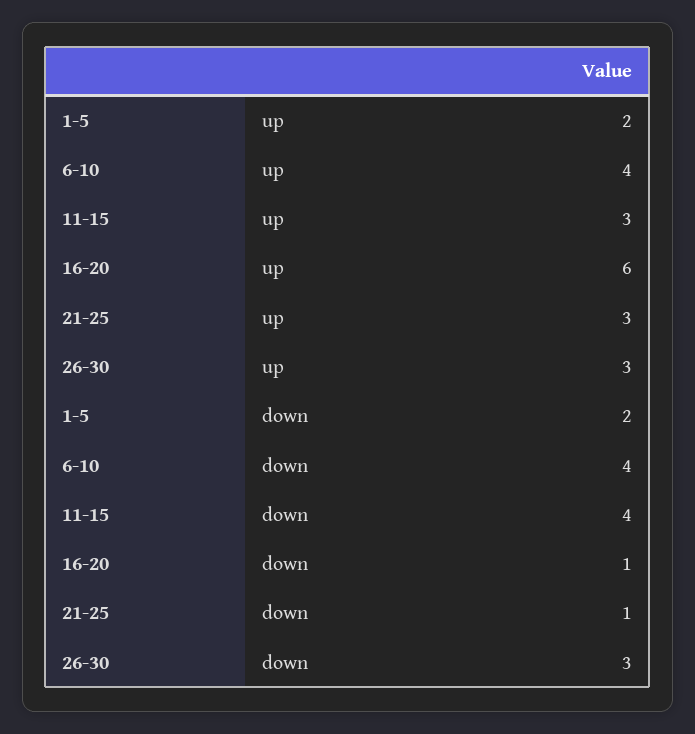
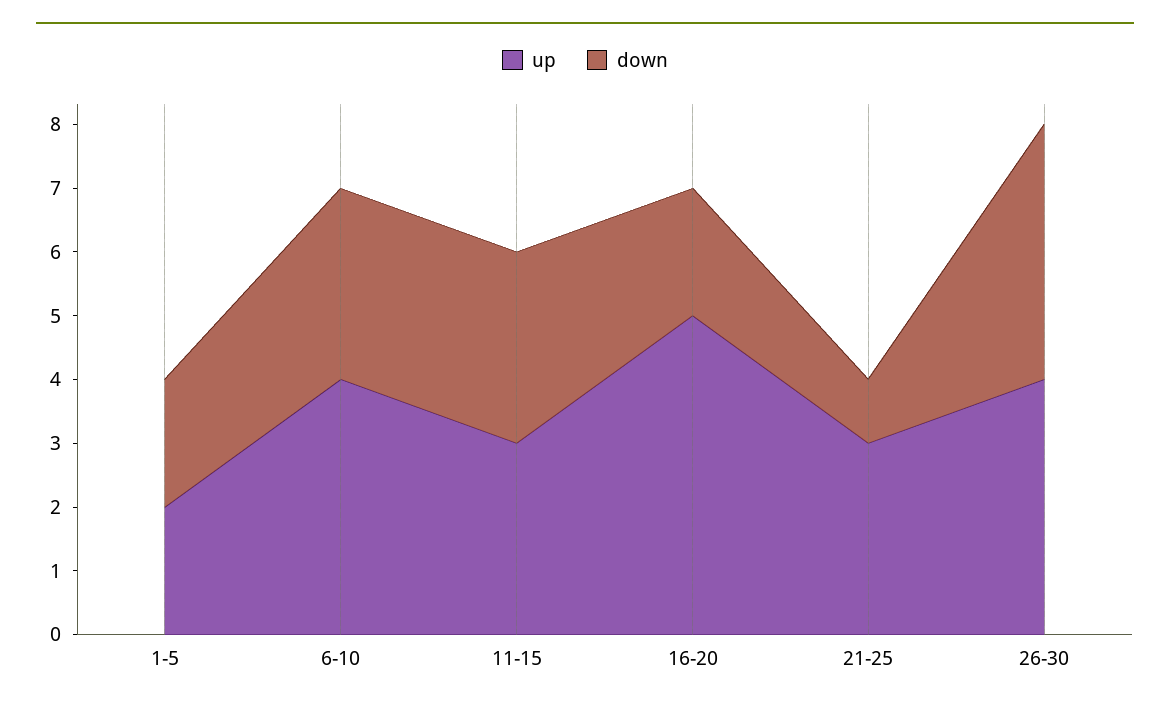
  {
    "up": {
      "1-5": 2,
      "6-10": 4,
      "11-15": 3,
-     "16-20": 6,
+     "16-20": 5,
      "21-25": 3,
-     "26-30": 3
+     "26-30": 4
    },
    "down": {
      "1-5": 2,
-     "6-10": 4,
+     "6-10": 3,
-     "11-15": 4,
+     "11-15": 3,
-     "16-20": 1,
+     "16-20": 2,
      "21-25": 1,
-     "26-30": 3
+     "26-30": 4
    }
  }

